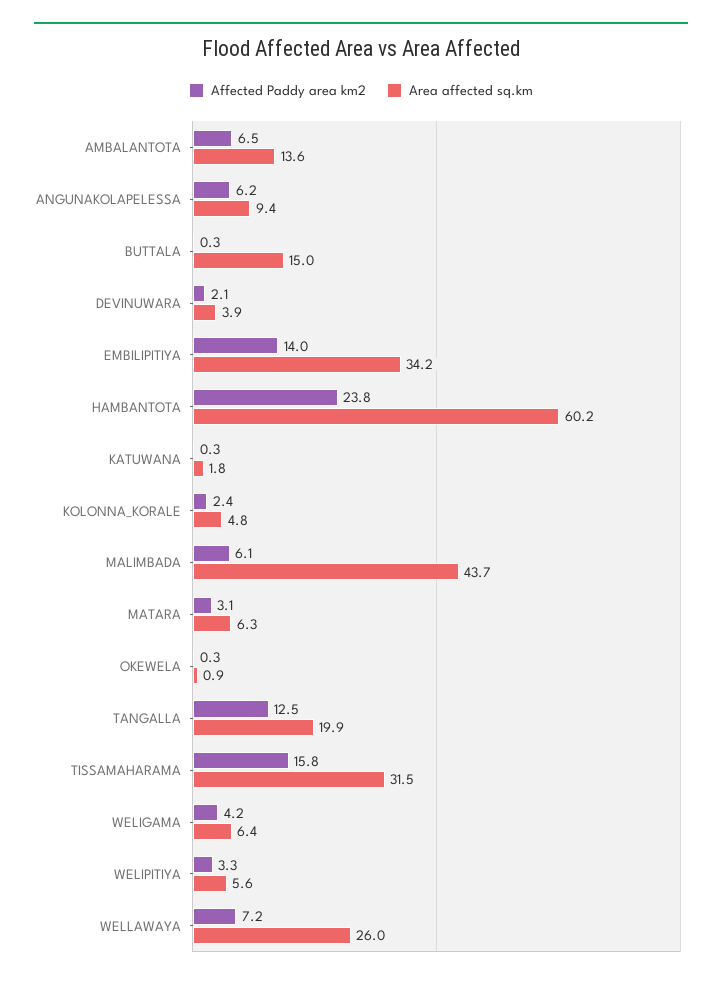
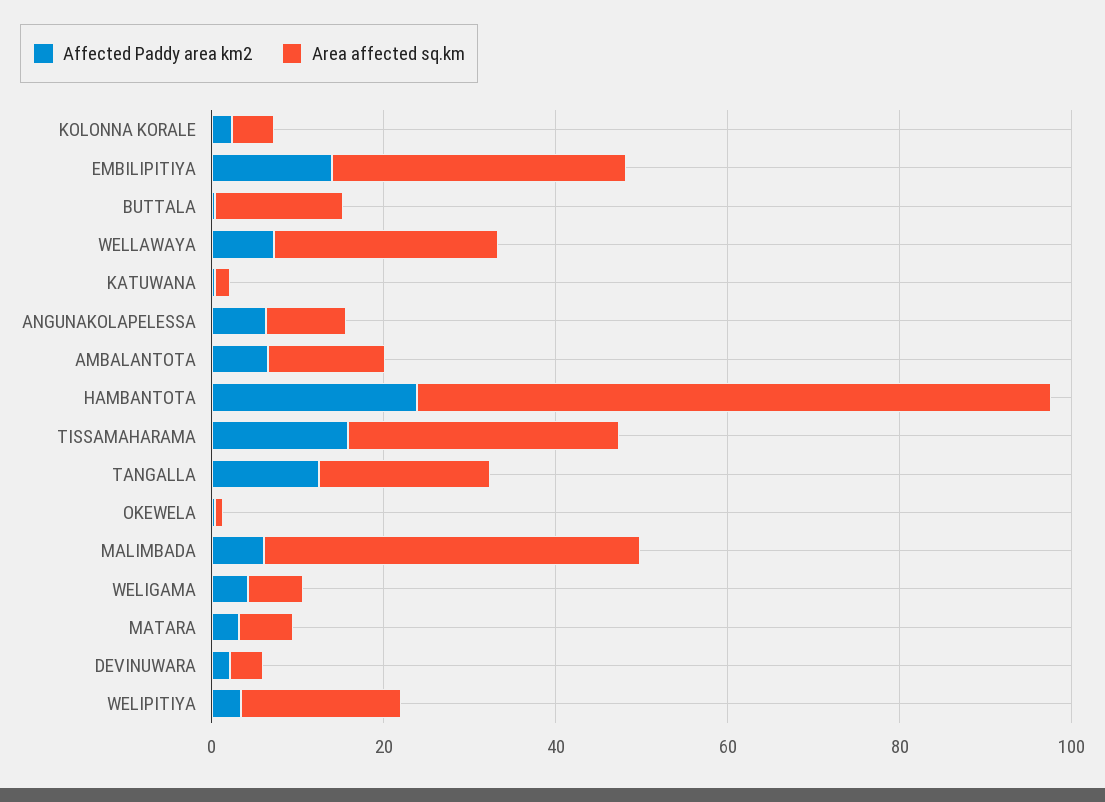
  {
    "Affected Paddy area km2": {
      "AMBALANTOTA": 6.5,
      "ANGUNAKOLAPELESSA": 6.2,
      "BUTTALA": 0.3,
      "DEVINUWARA": 2.1,
      "EMBILIPITIYA": 14,
      "HAMBANTOTA": 23.8,
      "KATUWANA": 0.3,
      "KOLONNA_KORALE": 2.4,
      "MALIMBADA": 6.1,
      "MATARA": 3.1,
      "OKEWELA": 0.3,
      "TANGALLA": 12.5,
      "TISSAMAHARAMA": 15.8,
      "WELIGAMA": 4.2,
      "WELIPITIYA": 3.3,
      "WELLAWAYA": 7.2
    },
    "Area affected sq.km": {
      "AMBALANTOTA": 13.6,
      "ANGUNAKOLAPELESSA": 9.4,
      "BUTTALA": 15,
      "DEVINUWARA": 3.9,
      "EMBILIPITIYA": 34.2,
-     "HAMBANTOTA": 60.2,
+     "HAMBANTOTA": 75,
      "KATUWANA": 1.8,
      "KOLONNA_KORALE": 4.8,
      "MALIMBADA": 43.7,
      "MATARA": 6.3,
      "OKEWELA": 0.9,
      "TANGALLA": 19.9,
      "TISSAMAHARAMA": 31.5,
      "WELIGAMA": 6.4,
-     "WELIPITIYA": 5.6,
+     "WELIPITIYA": 20,
      "WELLAWAYA": 26
    }
  }

